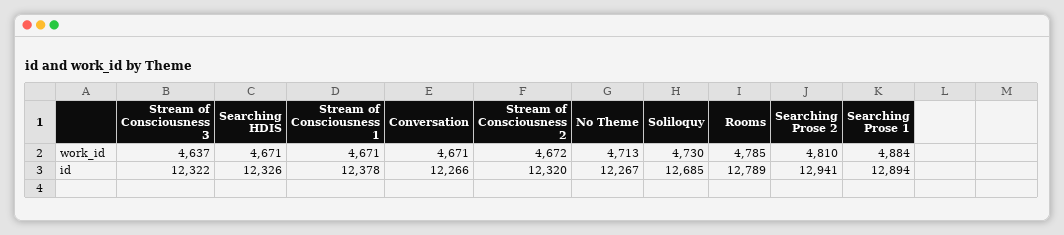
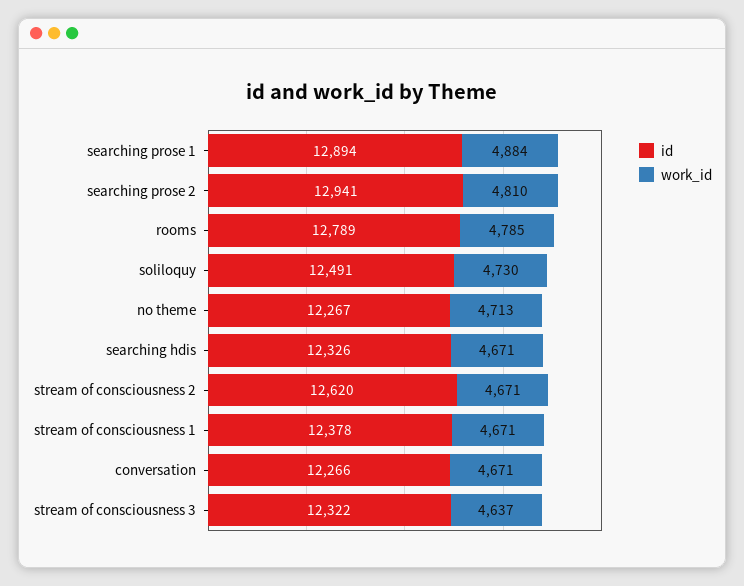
  {
    "work_id": {
      "Stream of Consciousness 3": 4637,
      "Searching HDIS": 4671,
      "Stream of Consciousness 1": 4671,
      "Conversation": 4671,
-     "Stream of Consciousness 2": 4672,
+     "Stream of Consciousness 2": 4671,
      "No Theme": 4713,
      "Soliloquy": 4730,
      "Rooms": 4785,
      "Searching Prose 2": 4810,
      "Searching Prose 1": 4884
    },
    "id": {
      "Stream of Consciousness 3": 12322,
      "Searching HDIS": 12326,
      "Stream of Consciousness 1": 12378,
      "Conversation": 12266,
-     "Stream of Consciousness 2": 12320,
+     "Stream of Consciousness 2": 12620,
      "No Theme": 12267,
-     "Soliloquy": 12685,
+     "Soliloquy": 12491,
      "Rooms": 12789,
      "Searching Prose 2": 12941,
      "Searching Prose 1": 12894
    }
  }

